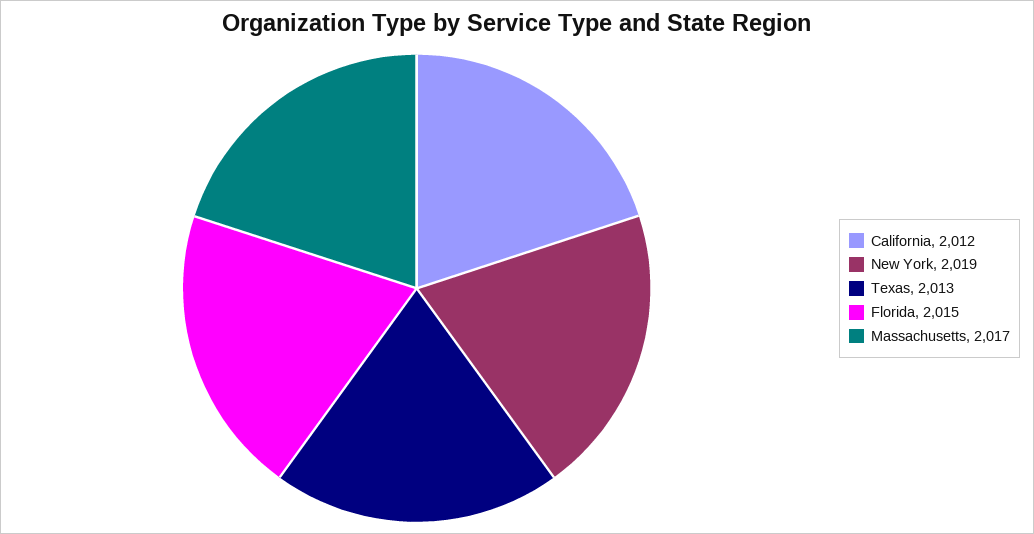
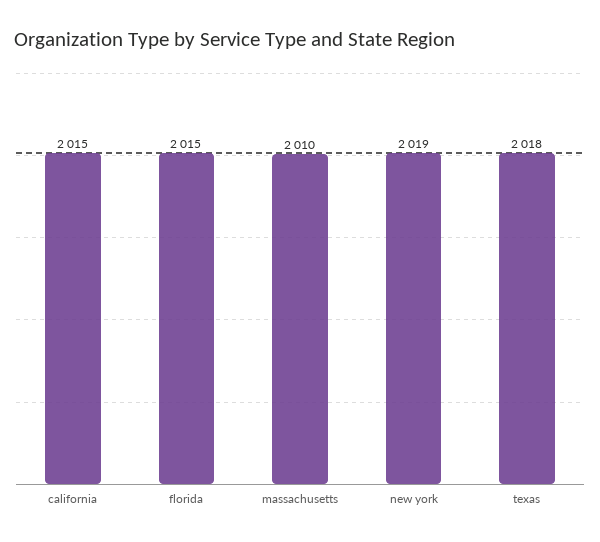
  {
-   "California": 2012,
+   "California": 2015,
    "New York": 2019,
-   "Texas": 2013,
+   "Texas": 2018,
    "Florida": 2015,
-   "Massachusetts": 2017
+   "Massachusetts": 2010
  }

